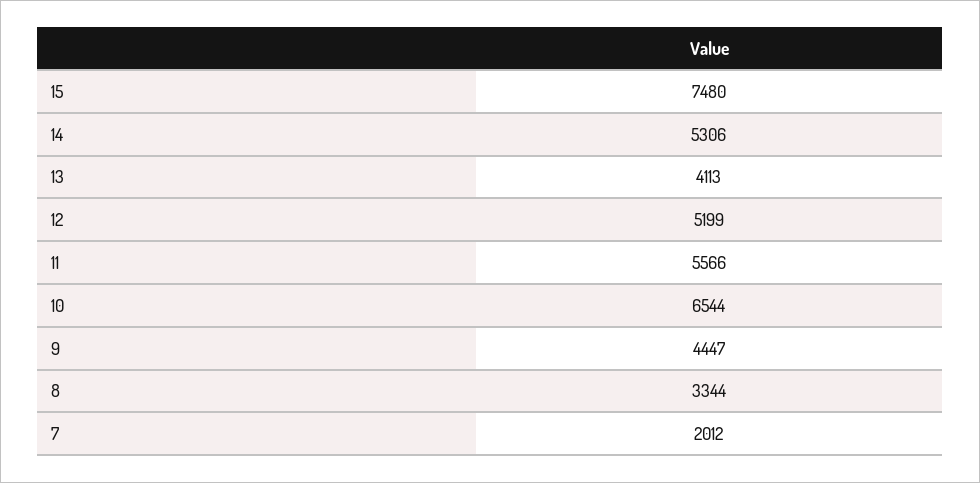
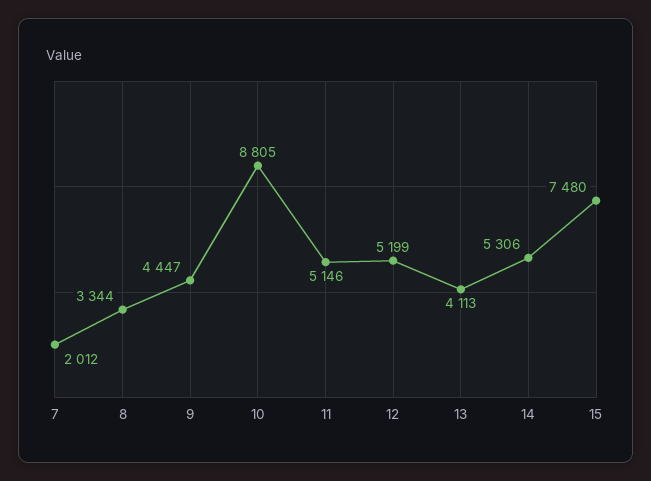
  {
    "15": 7480,
    "14": 5306,
    "13": 4113,
    "12": 5199,
-   "11": 5566,
+   "11": 5146,
-   "10": 6544,
+   "10": 8805,
    "9": 4447,
    "8": 3344,
    "7": 2012
  }

